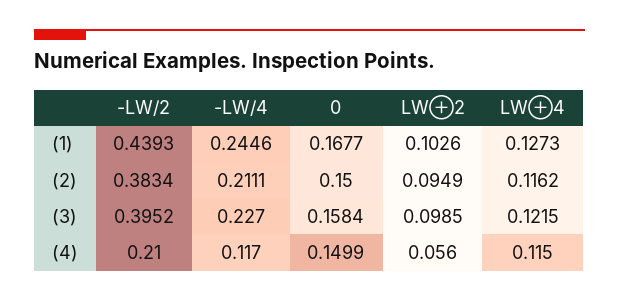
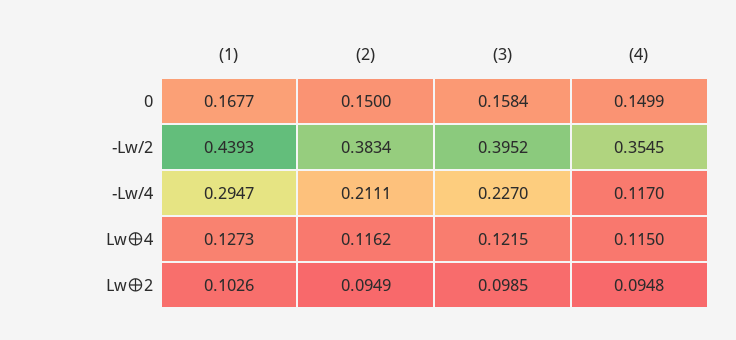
  {
    "-LW/2": {
      "(1)": 0.4393,
      "(2)": 0.3834,
      "(3)": 0.3952,
-     "(4)": 0.21
+     "(4)": 0.3545
    },
    "-LW/4": {
-     "(1)": 0.2446,
+     "(1)": 0.2947,
      "(2)": 0.2111,
      "(3)": 0.227,
      "(4)": 0.117
    },
    "0": {
      "(1)": 0.1677,
      "(2)": 0.15,
      "(3)": 0.1584,
      "(4)": 0.1499
    },
    "LW⊕2": {
      "(1)": 0.1026,
      "(2)": 0.0949,
      "(3)": 0.0985,
-     "(4)": 0.056
+     "(4)": 0.0948
    },
    "LW⊕4": {
      "(1)": 0.1273,
      "(2)": 0.1162,
      "(3)": 0.1215,
      "(4)": 0.115
    }
  }

